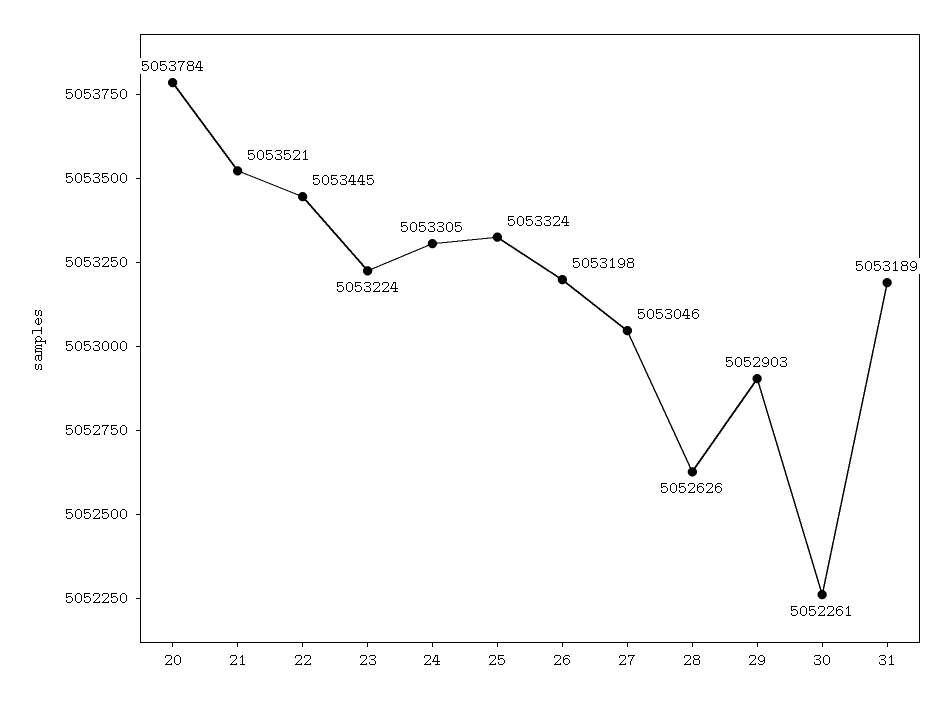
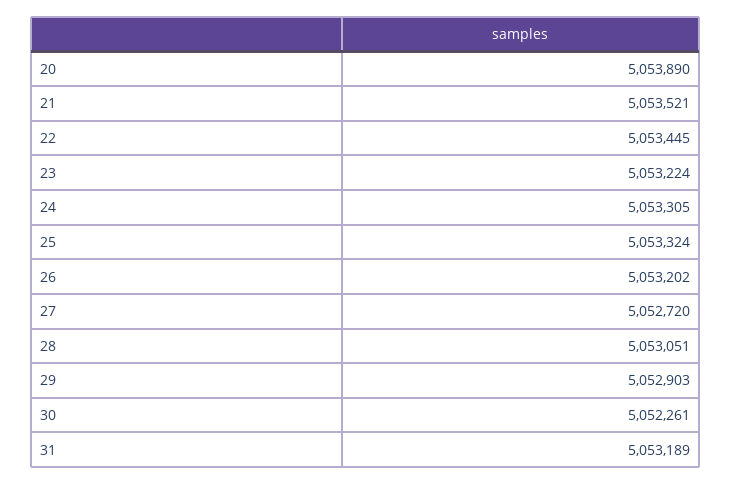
  {
-   "20": 5053784,
+   "20": 5053890,
    "21": 5053521,
    "22": 5053445,
    "23": 5053224,
    "24": 5053305,
    "25": 5053324,
-   "26": 5053198,
+   "26": 5053202,
-   "27": 5053046,
+   "27": 5052720,
-   "28": 5052626,
+   "28": 5053051,
    "29": 5052903,
    "30": 5052261,
    "31": 5053189
  }

